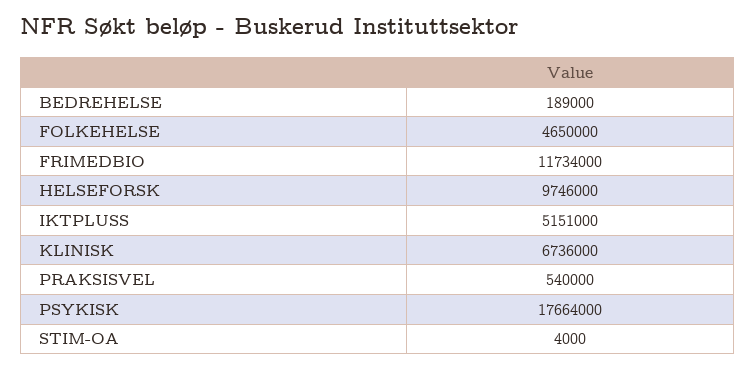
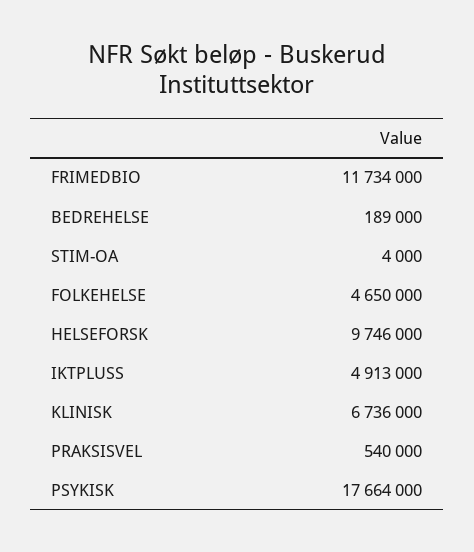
  {
    "BEDREHELSE": 189000,
    "FOLKEHELSE": 4650000,
    "FRIMEDBIO": 11734000,
    "HELSEFORSK": 9746000,
-   "IKTPLUSS": 5151000,
+   "IKTPLUSS": 4913000,
    "KLINISK": 6736000,
    "PRAKSISVEL": 540000,
    "PSYKISK": 17664000,
    "STIM-OA": 4000
  }

